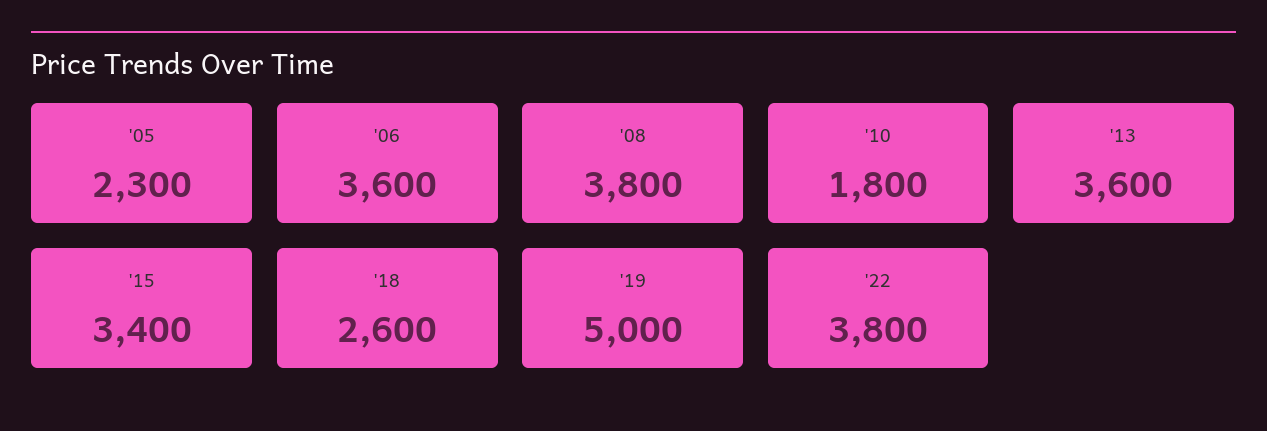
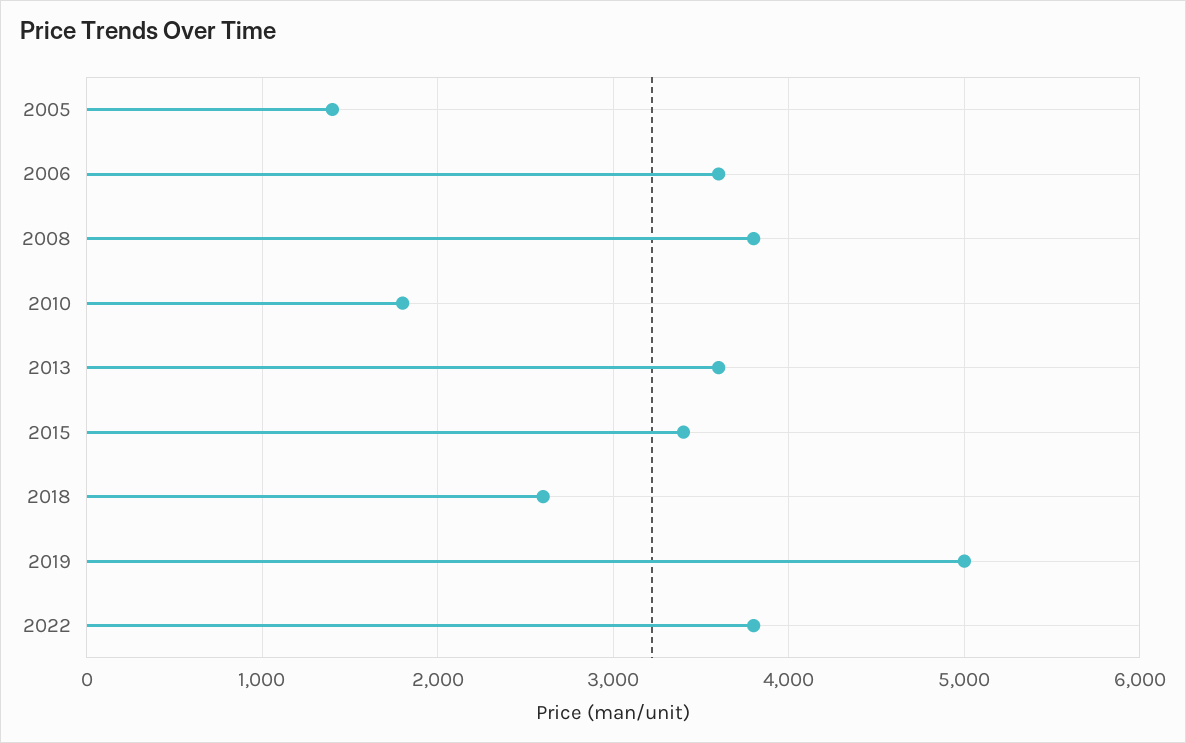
  {
-   "'05": 2300,
+   "'05": 1400,
    "'06": 3600,
    "'08": 3800,
    "'10": 1800,
    "'13": 3600,
    "'15": 3400,
    "'18": 2600,
    "'19": 5000,
    "'22": 3800
  }

